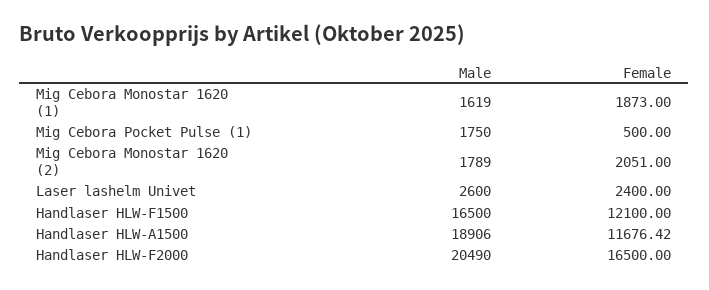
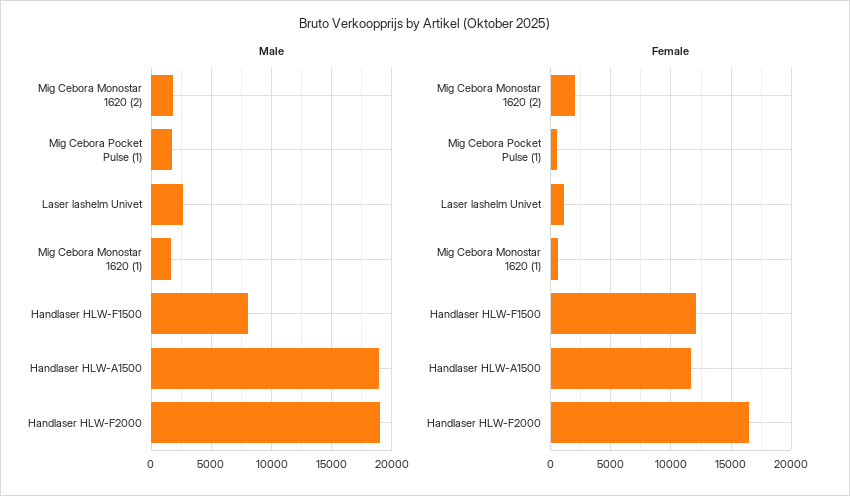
  {
    "Male": {
      "Mig Cebora Monostar 1620 (1)": 1619,
      "Mig Cebora Pocket Pulse (1)": 1750,
      "Mig Cebora Monostar 1620 (2)": 1789,
      "Laser lashelm Univet": 2600,
-     "Handlaser HLW-F1500": 16500,
+     "Handlaser HLW-F1500": 8000,
      "Handlaser HLW-A1500": 18906,
-     "Handlaser HLW-F2000": 20490
+     "Handlaser HLW-F2000": 19000
    },
    "Female": {
-     "Mig Cebora Monostar 1620 (1)": 1873,
+     "Mig Cebora Monostar 1620 (1)": 500,
      "Mig Cebora Pocket Pulse (1)": 500,
      "Mig Cebora Monostar 1620 (2)": 2051,
-     "Laser lashelm Univet": 2400,
+     "Laser lashelm Univet": 1000,
      "Handlaser HLW-F1500": 12100,
      "Handlaser HLW-A1500": 11676.42,
      "Handlaser HLW-F2000": 16500
    }
  }

